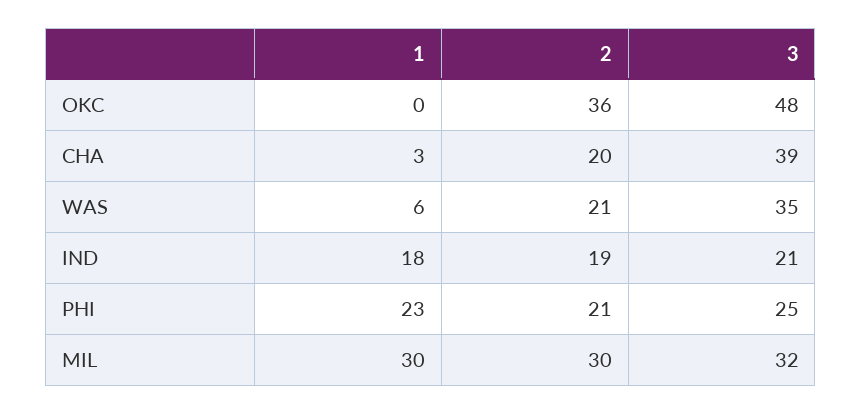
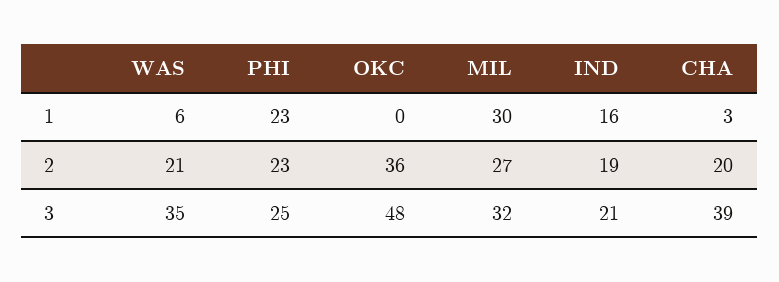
  {
    "1": {
      "OKC": 0,
      "CHA": 3,
      "WAS": 6,
-     "IND": 18,
+     "IND": 16,
      "PHI": 23,
      "MIL": 30
    },
    "2": {
      "OKC": 36,
      "CHA": 20,
      "WAS": 21,
      "IND": 19,
-     "PHI": 21,
+     "PHI": 23,
-     "MIL": 30
+     "MIL": 27
    },
    "3": {
      "OKC": 48,
      "CHA": 39,
      "WAS": 35,
      "IND": 21,
      "PHI": 25,
      "MIL": 32
    }
  }

